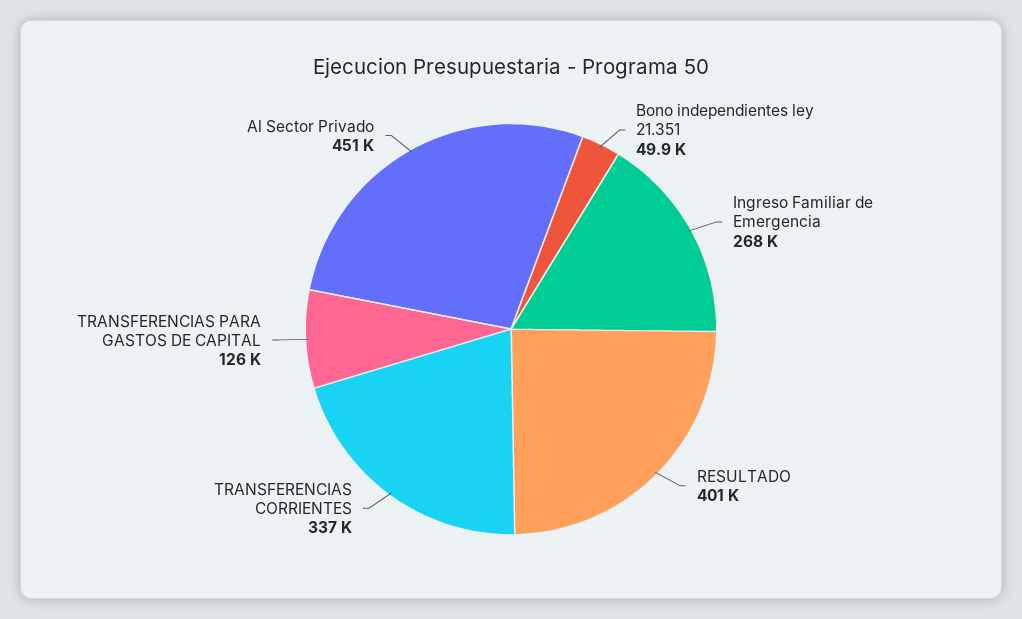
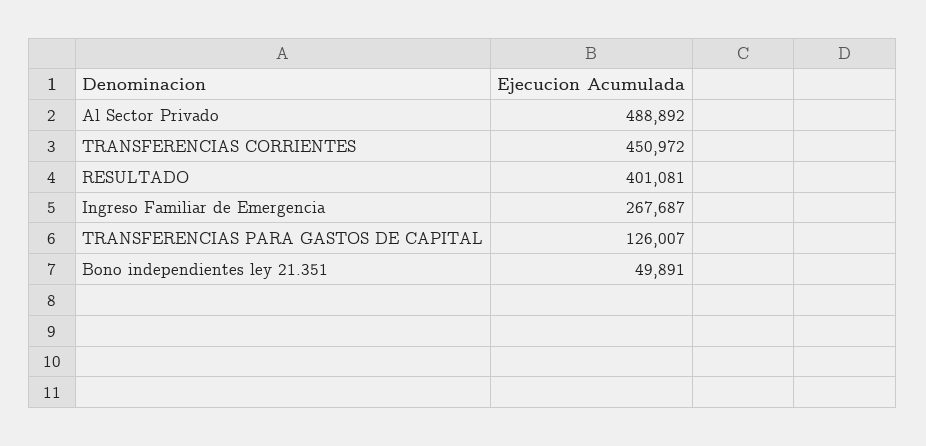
  {
    "Bono independientes ley 21.351": 49891,
    "Ingreso Familiar de Emergencia": 267687,
    "RESULTADO": 401081,
-   "TRANSFERENCIAS CORRIENTES": 337000,
+   "TRANSFERENCIAS CORRIENTES": 450972,
    "TRANSFERENCIAS PARA GASTOS DE CAPITAL": 126007,
-   "Al Sector Privado": 451000
+   "Al Sector Privado": 488892
  }

